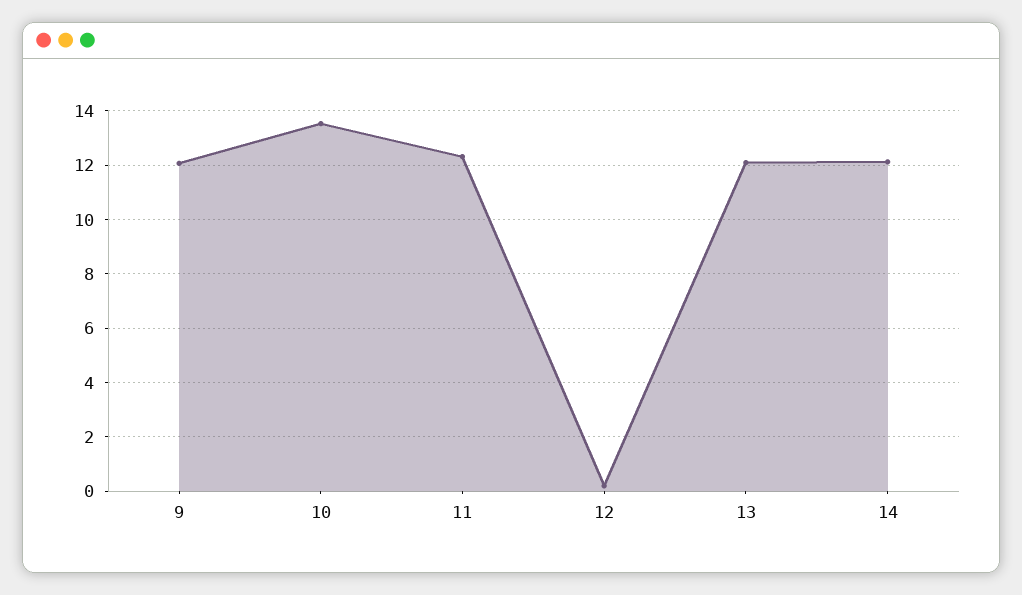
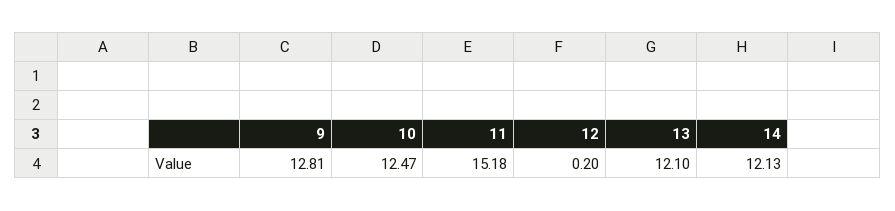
  {
-   "9": 12,
+   "9": 12.81,
-   "10": 13.5,
+   "10": 12.47,
-   "11": 12.25,
+   "11": 15.18,
    "12": 0.2,
    "13": 12.1,
    "14": 12.13
  }

